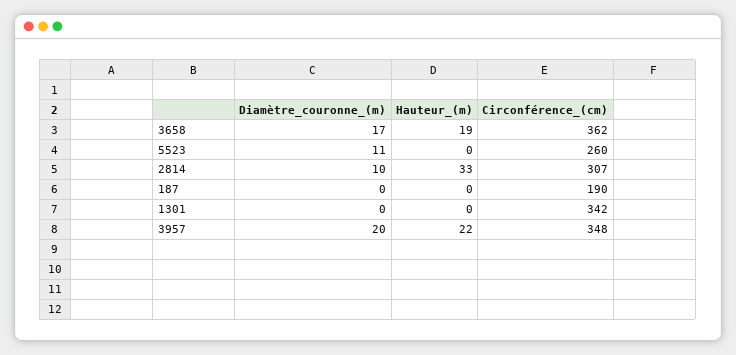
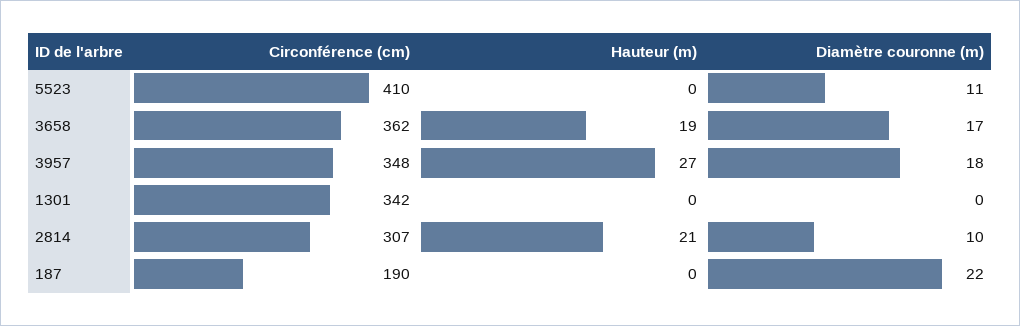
  {
    "Diamètre_couronne_(m)": {
      "3658": 17,
      "5523": 11,
      "2814": 10,
-     "187": 0,
+     "187": 22,
      "1301": 0,
-     "3957": 20
+     "3957": 18
    },
    "Hauteur_(m)": {
      "3658": 19,
      "5523": 0,
-     "2814": 33,
+     "2814": 21,
      "187": 0,
      "1301": 0,
-     "3957": 22
+     "3957": 27
    },
    "Circonférence_(cm)": {
      "3658": 362,
-     "5523": 260,
+     "5523": 410,
      "2814": 307,
      "187": 190,
      "1301": 342,
      "3957": 348
    }
  }

